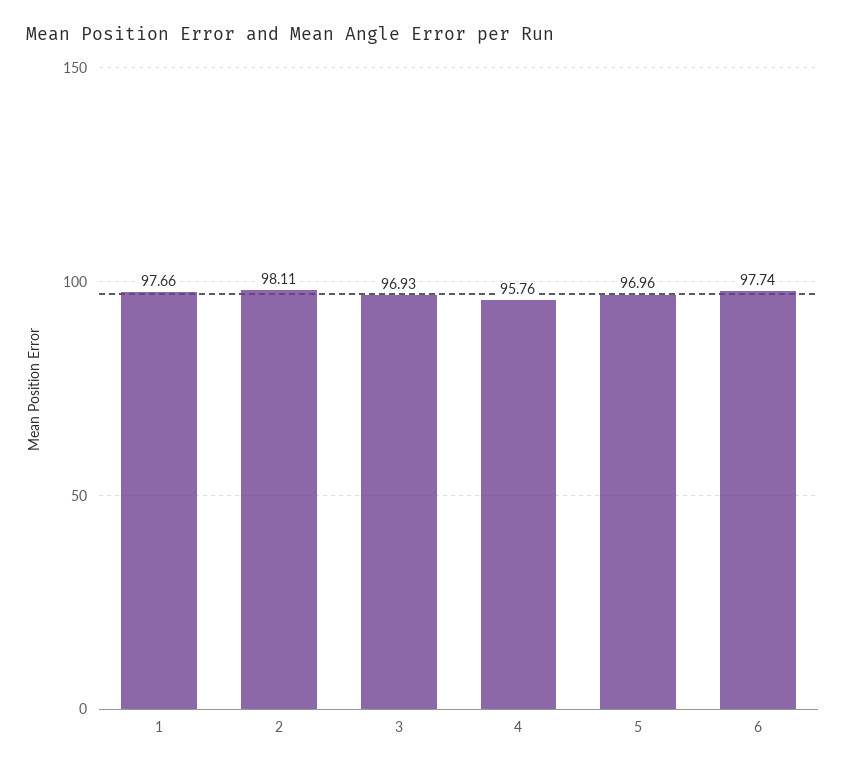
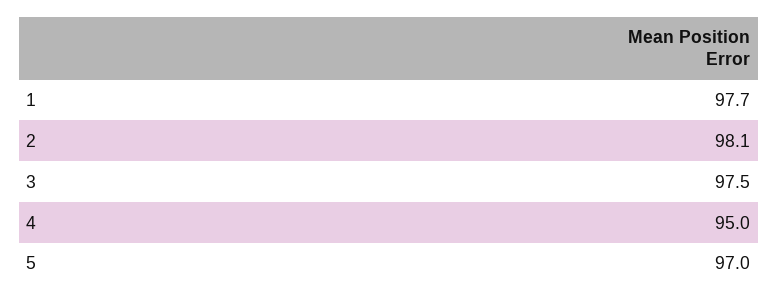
  {
    "1": 97.66,
    "2": 98.11,
-   "3": 96.93,
+   "3": 97.5,
-   "4": 95.76,
+   "4": 95,
-   "5": 96.96,
+   "5": 96.96
-   "6": 97.74
  }

